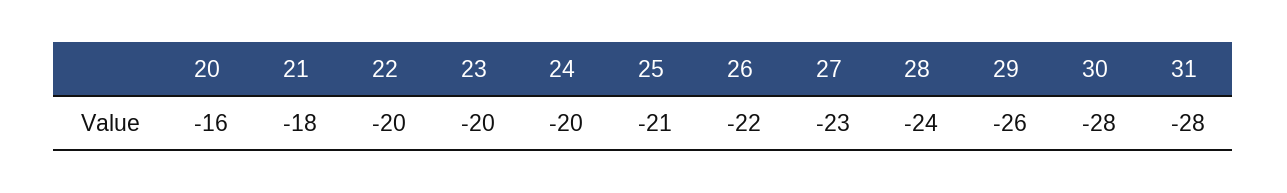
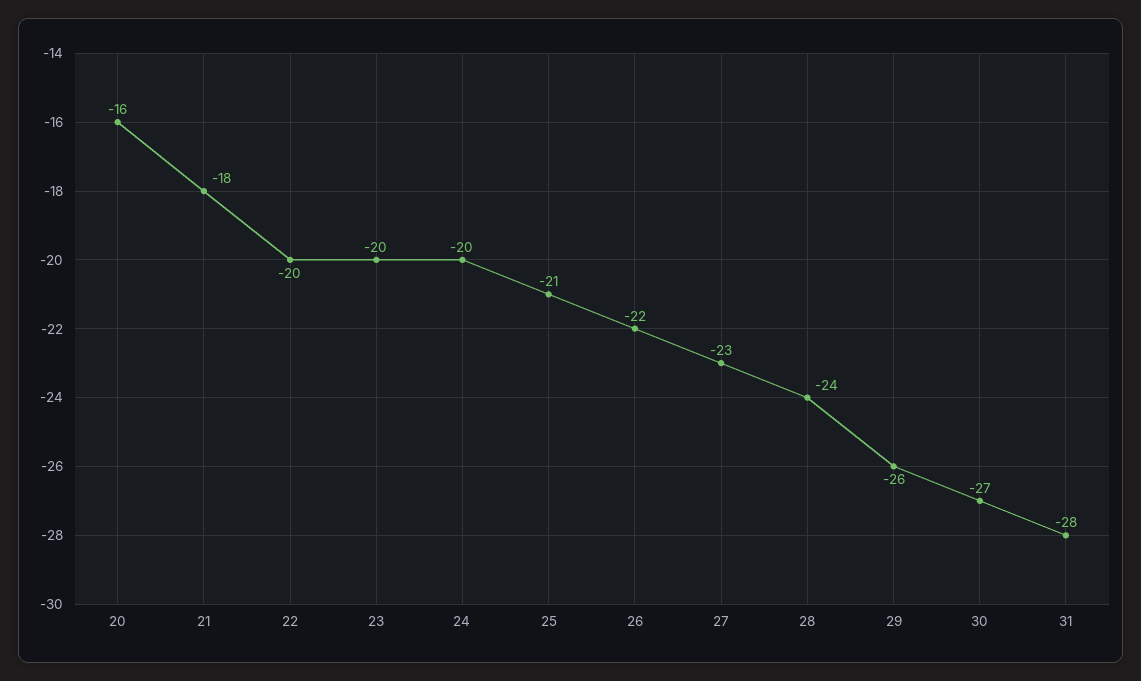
  {
    "20": -16,
    "21": -18,
    "22": -20,
    "23": -20,
    "24": -20,
    "25": -21,
    "26": -22,
    "27": -23,
    "28": -24,
    "29": -26,
-   "30": -28,
+   "30": -27,
    "31": -28
  }

